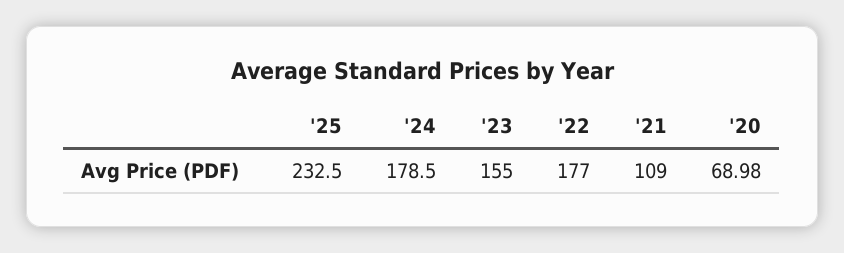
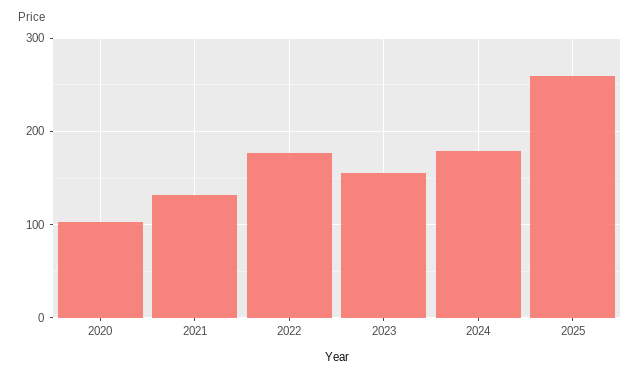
  {
-   "'25": 232.5,
+   "'25": 260,
    "'24": 178.5,
    "'23": 155,
    "'22": 177,
-   "'21": 109,
+   "'21": 130,
-   "'20": 68.98
+   "'20": 100
  }

